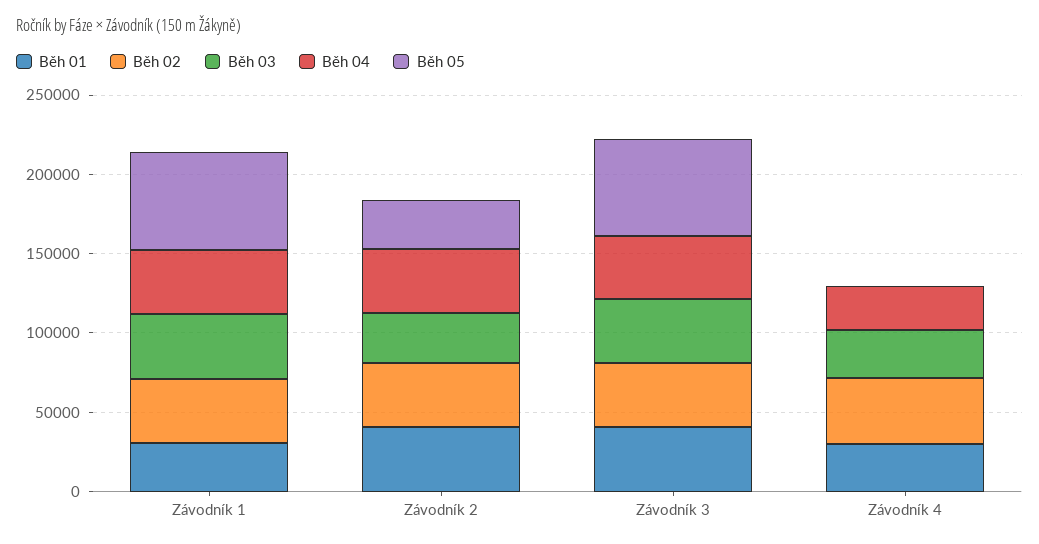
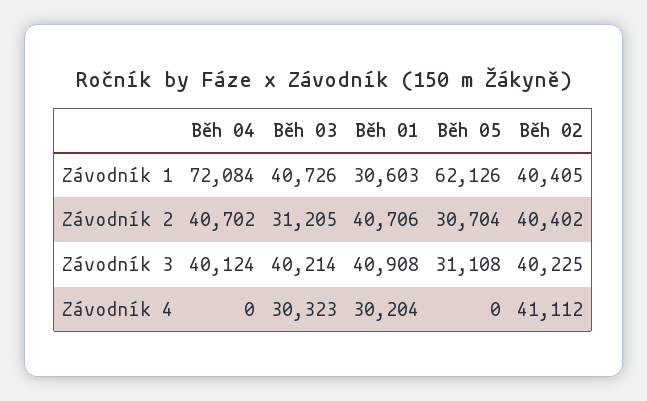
  {
    "Běh 01": {
      "Závodník 1": 30603,
      "Závodník 2": 40706,
      "Závodník 3": 40908,
      "Závodník 4": 30204
    },
    "Běh 02": {
      "Závodník 1": 40405,
      "Závodník 2": 40402,
      "Závodník 3": 40225,
      "Závodník 4": 41112
    },
    "Běh 03": {
      "Závodník 1": 40726,
      "Závodník 2": 31205,
      "Závodník 3": 40214,
      "Závodník 4": 30323
    },
    "Běh 04": {
-     "Závodník 1": 40000,
+     "Závodník 1": 72084,
      "Závodník 2": 40702,
      "Závodník 3": 40124,
-     "Závodník 4": 30000
+     "Závodník 4": 0
    },
    "Běh 05": {
      "Závodník 1": 62126,
      "Závodník 2": 30704,
-     "Závodník 3": 60000,
+     "Závodník 3": 31108,
      "Závodník 4": 0
    }
  }

